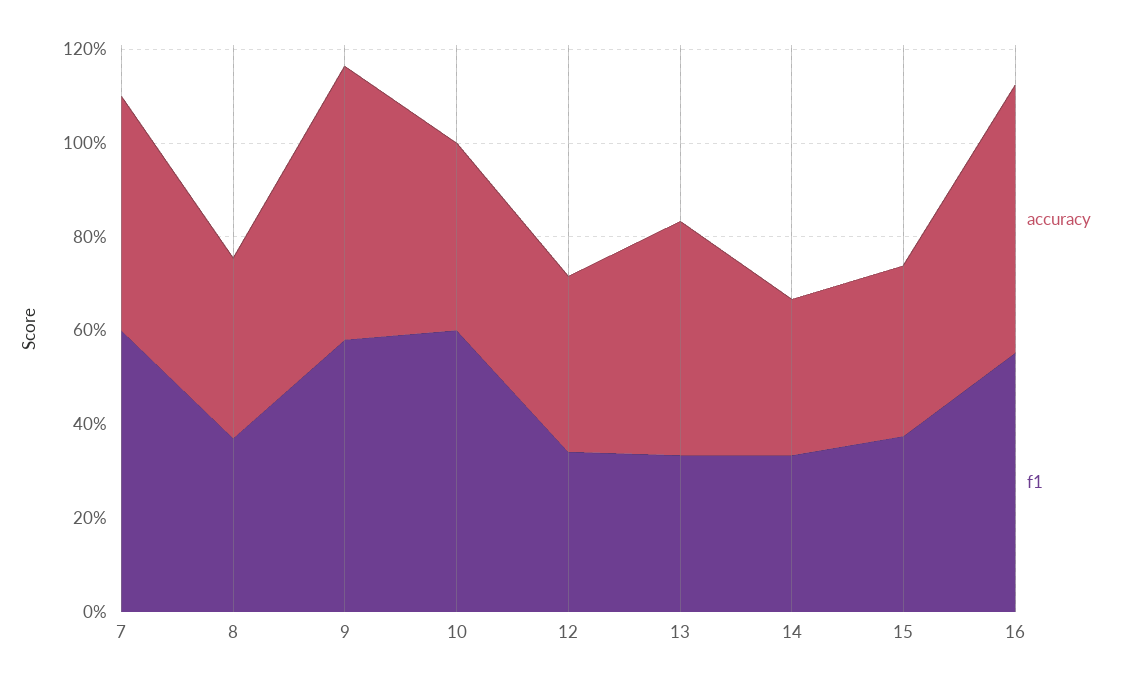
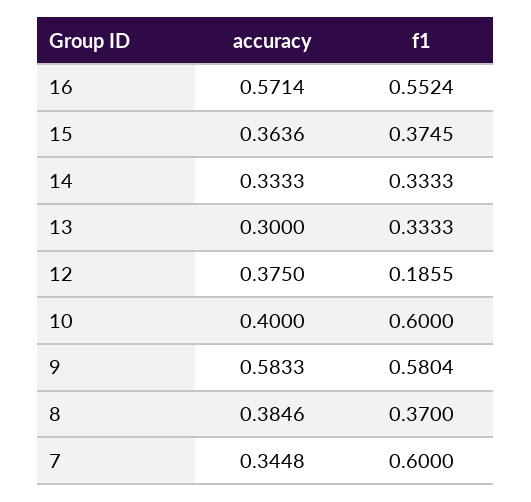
  {
    "accuracy": {
-     "7": 0.5,
+     "7": 0.3448,
      "8": 0.3846,
      "9": 0.5833,
      "10": 0.4,
      "12": 0.375,
-     "13": 0.5,
+     "13": 0.3,
      "14": 0.3333,
      "15": 0.3636,
      "16": 0.5714
    },
    "f1": {
      "7": 0.6,
      "8": 0.37,
      "9": 0.5804,
      "10": 0.6,
-     "12": 0.35,
+     "12": 0.1855,
      "13": 0.3333,
      "14": 0.3333,
      "15": 0.3745,
      "16": 0.5524
    }
  }

